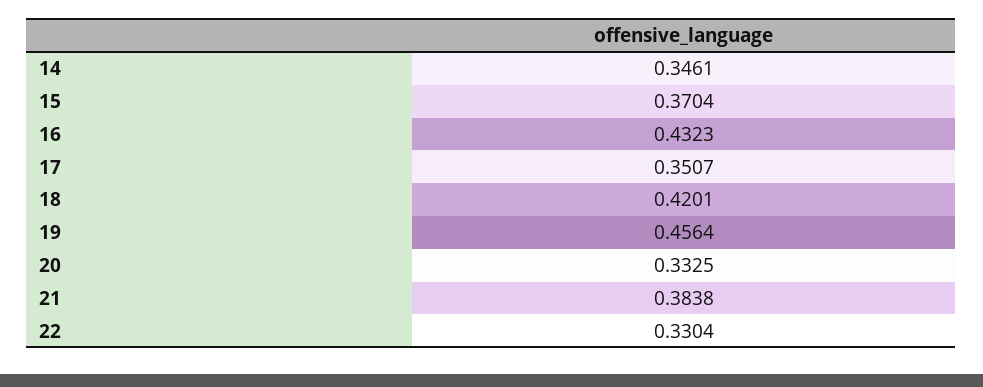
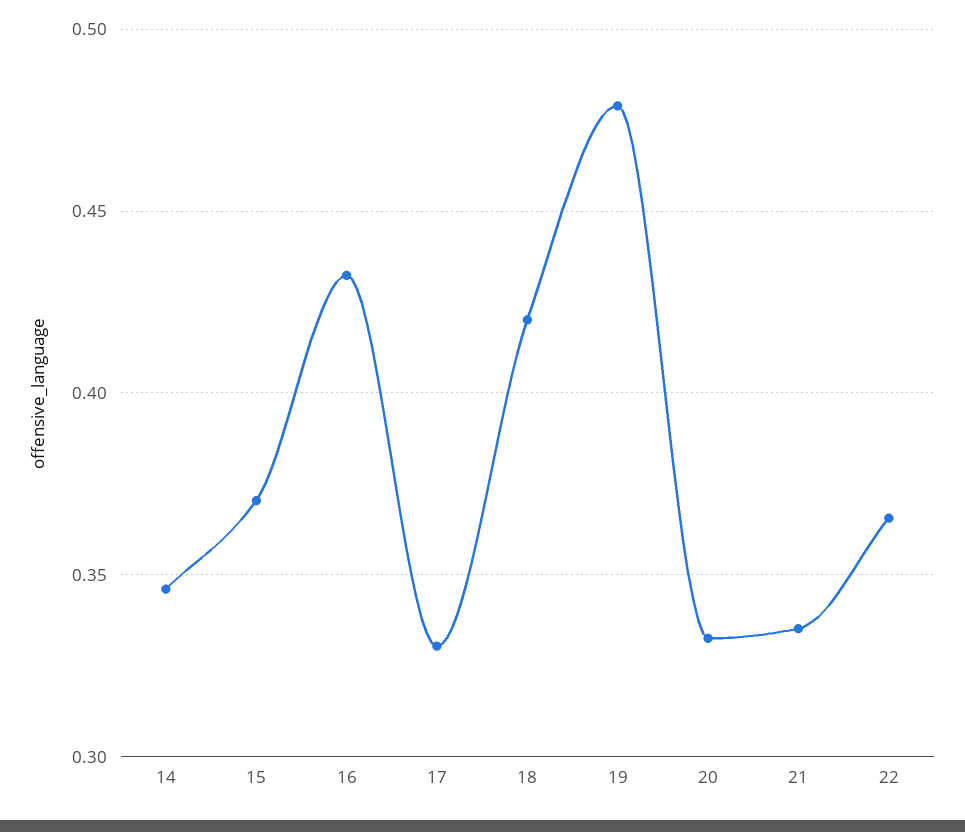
  {
    "14": 0.3461,
    "15": 0.3704,
    "16": 0.4323,
-   "17": 0.3507,
+   "17": 0.33,
    "18": 0.4201,
-   "19": 0.4564,
+   "19": 0.48,
    "20": 0.3325,
-   "21": 0.3838,
+   "21": 0.335,
-   "22": 0.3304
+   "22": 0.365
  }

